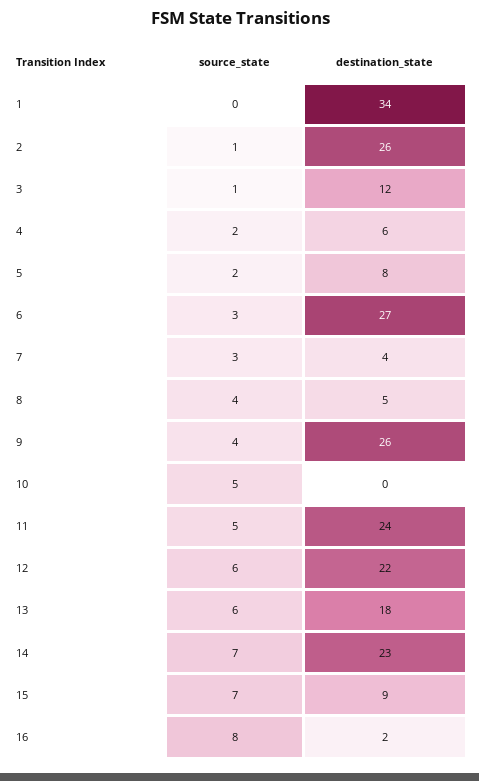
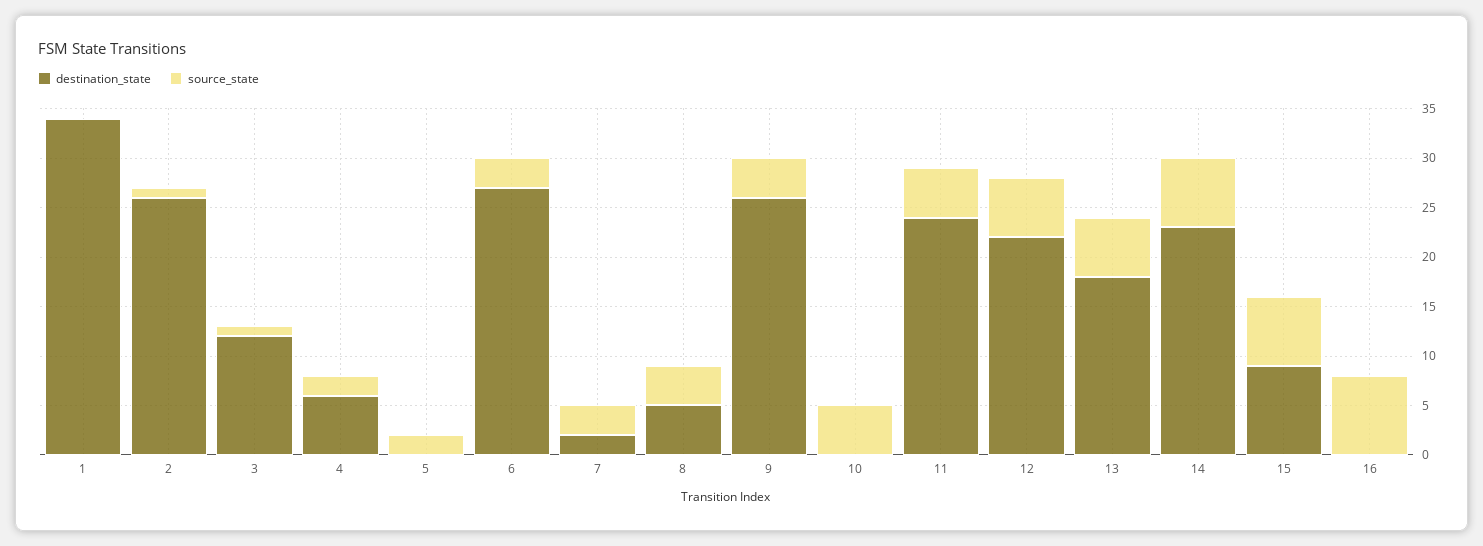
  {
    "source_state": {
      "1": 0,
      "2": 1,
      "3": 1,
      "4": 2,
      "5": 2,
      "6": 3,
      "7": 3,
      "8": 4,
      "9": 4,
      "10": 5,
      "11": 5,
      "12": 6,
      "13": 6,
      "14": 7,
      "15": 7,
      "16": 8
    },
    "destination_state": {
      "1": 34,
      "2": 26,
      "3": 12,
      "4": 6,
-     "5": 8,
+     "5": 0,
      "6": 27,
-     "7": 4,
+     "7": 2,
      "8": 5,
      "9": 26,
      "10": 0,
      "11": 24,
      "12": 22,
      "13": 18,
      "14": 23,
      "15": 9,
-     "16": 2
+     "16": 0
    }
  }

